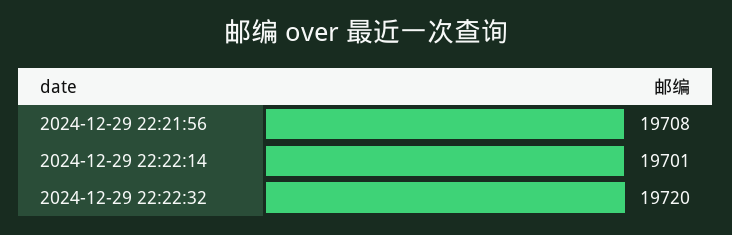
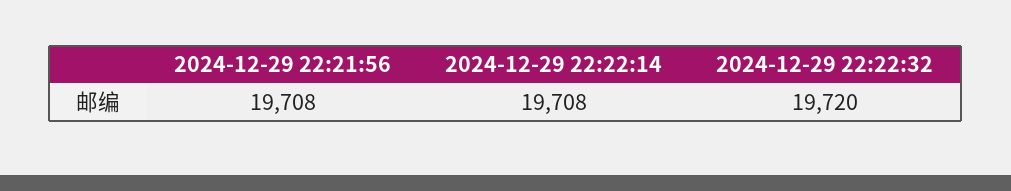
  {
    "2024-12-29 22:21:56": 19708,
-   "2024-12-29 22:22:14": 19701,
+   "2024-12-29 22:22:14": 19708,
    "2024-12-29 22:22:32": 19720
  }

